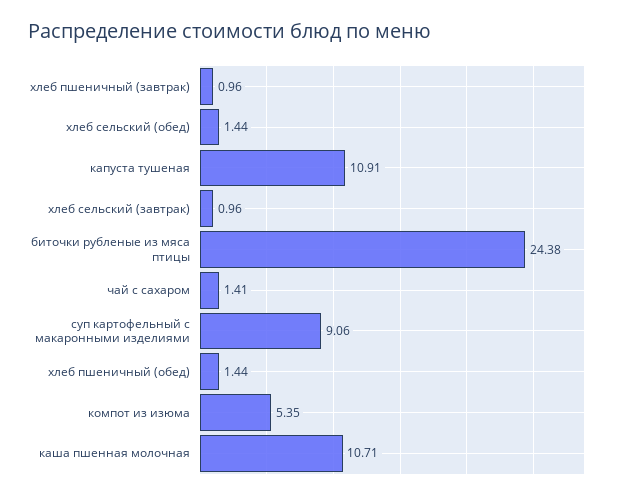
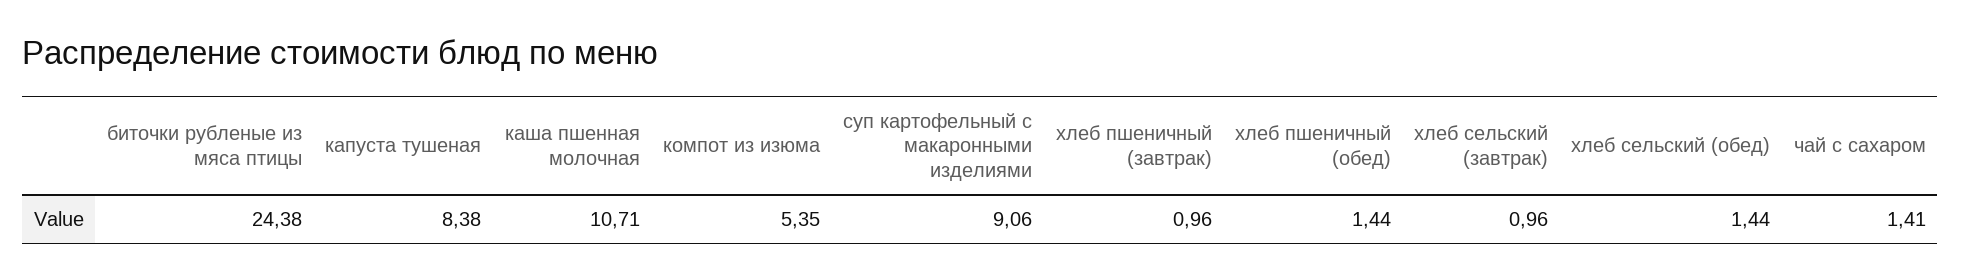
  {
    "хлеб пшеничный (завтрак)": 0.96,
    "хлеб сельский (обед)": 1.44,
-   "капуста тушеная": 10.91,
+   "капуста тушеная": 8.38,
    "хлеб сельский (завтрак)": 0.96,
    "биточки рубленые из мяса птицы": 24.38,
    "чай с сахаром": 1.41,
    "суп картофельный с макаронными изделиями": 9.06,
    "хлеб пшеничный (обед)": 1.44,
    "компот из изюма": 5.35,
    "каша пшенная молочная": 10.71
  }

